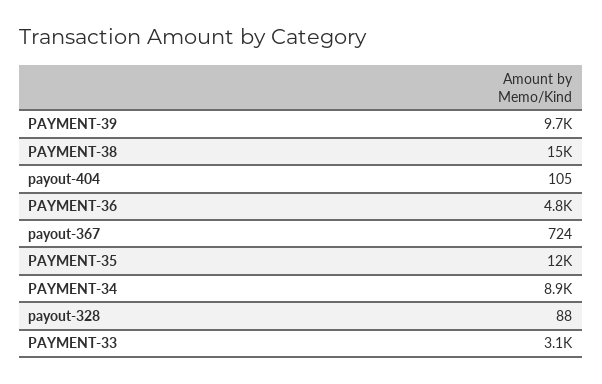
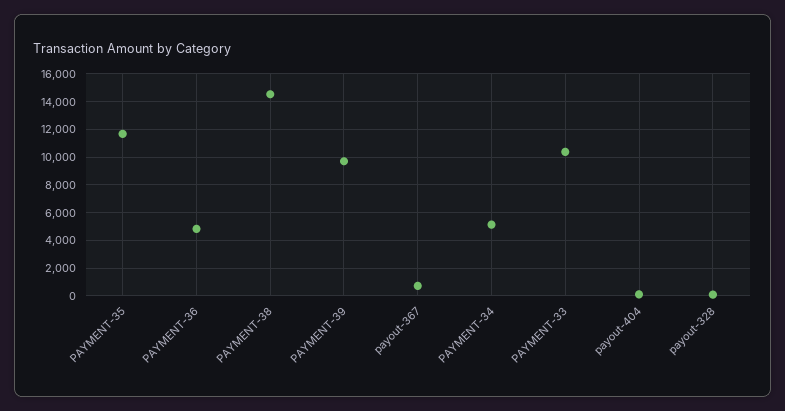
  {
    "PAYMENT-39": 9700,
    "PAYMENT-38": 15000,
    "payout-404": 105,
    "PAYMENT-36": 4800,
    "payout-367": 724,
    "PAYMENT-35": 12000,
-   "PAYMENT-34": 8900,
+   "PAYMENT-34": 5000,
    "payout-328": 88,
-   "PAYMENT-33": 3100
+   "PAYMENT-33": 10500
  }

